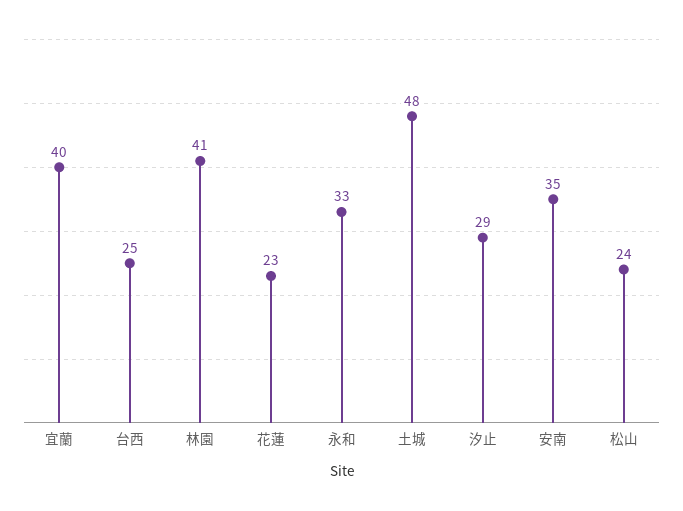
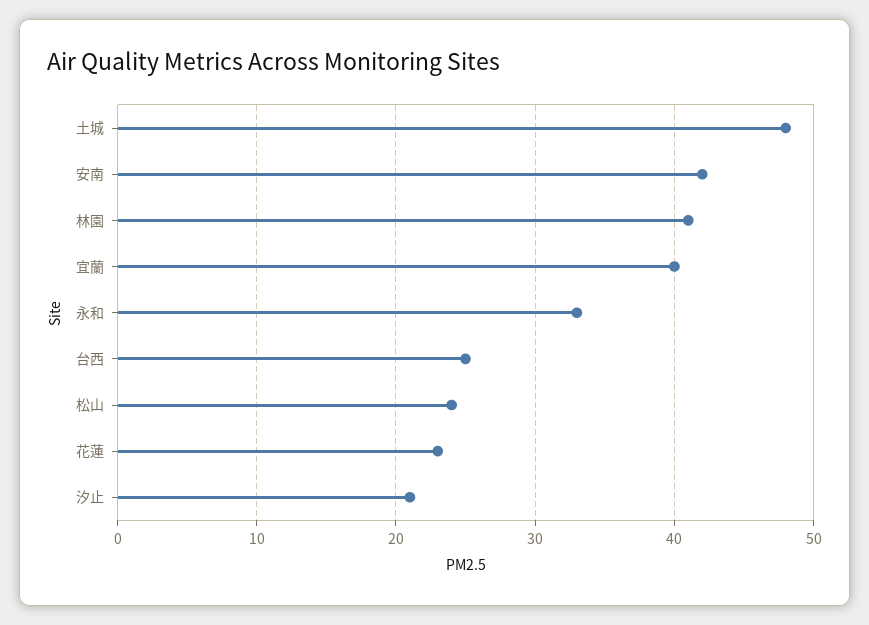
  {
    "宜蘭": 40,
    "台西": 25,
    "林園": 41,
    "花蓮": 23,
    "永和": 33,
    "土城": 48,
-   "汐止": 29,
+   "汐止": 21,
-   "安南": 35,
+   "安南": 42,
    "松山": 24
  }

